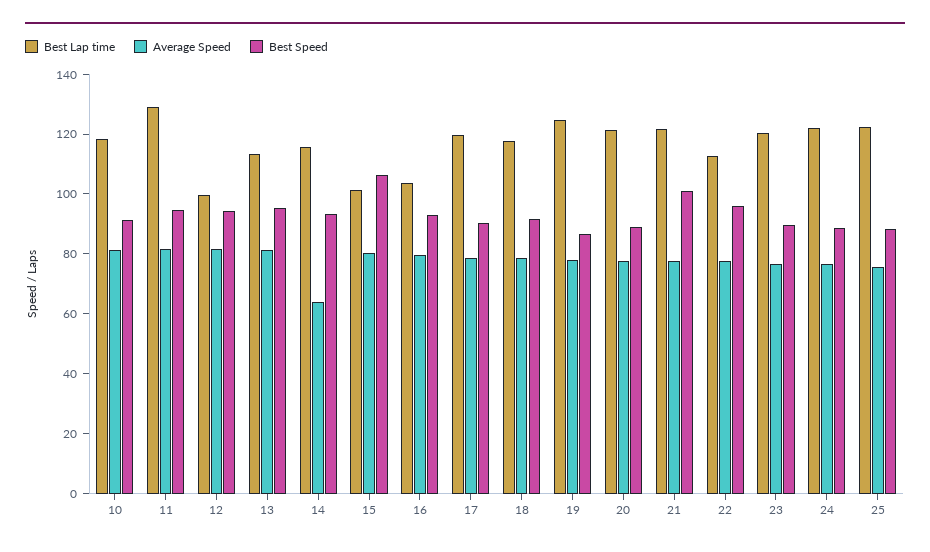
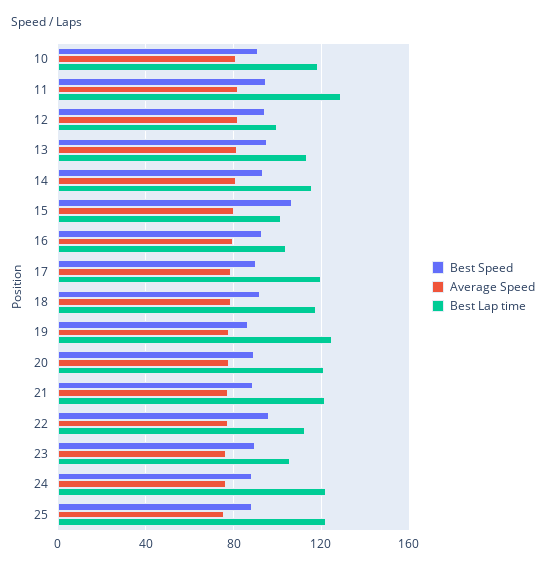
  {
    "Best Lap time": {
      "10": 120,
      "11": 130,
      "12": 100,
      "13": 115,
      "14": 115,
      "15": 100,
      "16": 105,
      "17": 120,
      "18": 120,
      "19": 125,
      "20": 120,
      "21": 120,
      "22": 115,
-     "23": 120,
+     "23": 105,
      "24": 120,
      "25": 120
    },
    "Average Speed": {
      "10": 80,
      "11": 80,
      "12": 80,
      "13": 80,
-     "14": 65,
+     "14": 80,
      "15": 80,
      "16": 80,
      "17": 80,
      "18": 80,
      "19": 80,
      "20": 80,
      "21": 80,
      "22": 80,
      "23": 75,
      "24": 75,
      "25": 75
    },
    "Best Speed": {
      "10": 90,
      "11": 95,
      "12": 95,
      "13": 95,
      "14": 95,
      "15": 105,
      "16": 95,
      "17": 90,
      "18": 90,
      "19": 85,
      "20": 90,
-     "21": 100,
+     "21": 90,
      "22": 95,
      "23": 90,
      "24": 90,
      "25": 90
    }
  }

